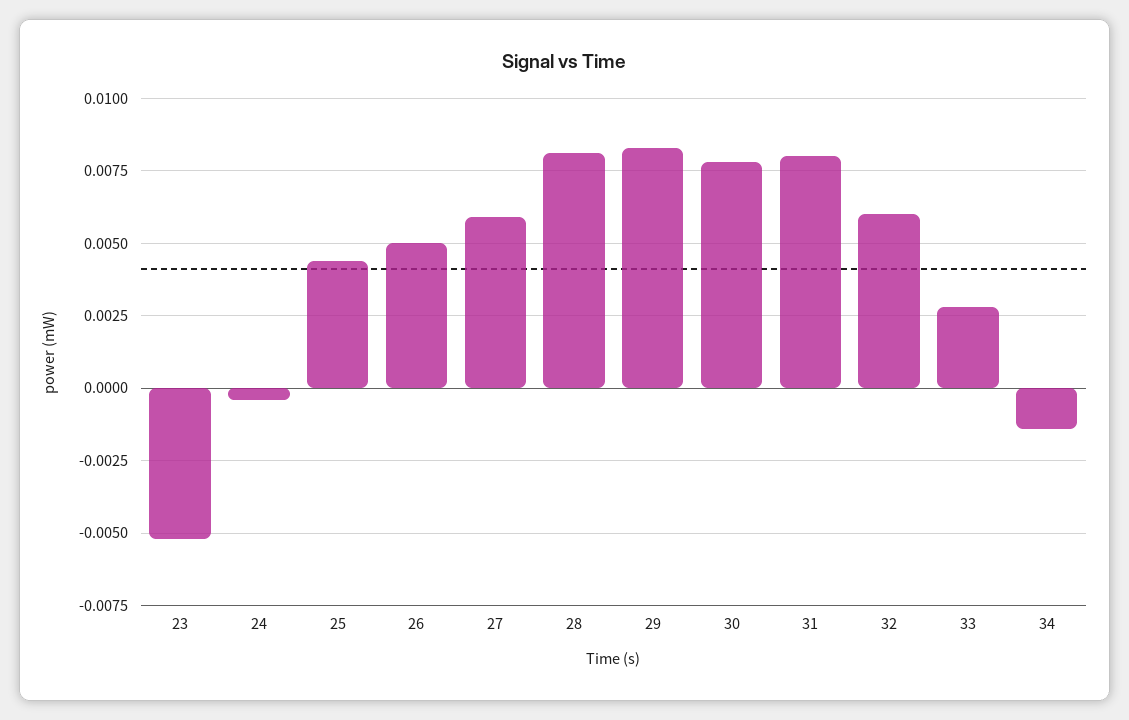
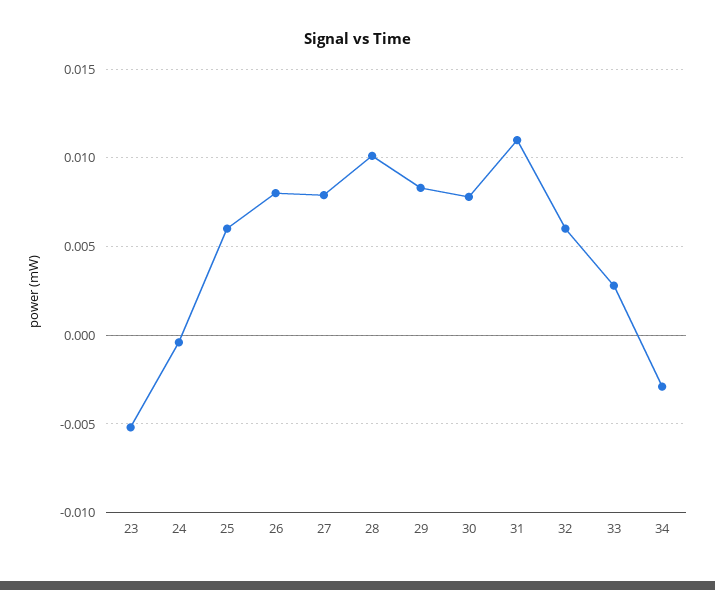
  {
    "23": -0.005,
    "24": -0.0005,
-   "25": 0.0045,
+   "25": 0.006,
-   "26": 0.005,
+   "26": 0.008,
-   "27": 0.006,
+   "27": 0.008,
-   "28": 0.008,
+   "28": 0.01,
    "29": 0.0085,
    "30": 0.008,
-   "31": 0.008,
+   "31": 0.011,
    "32": 0.006,
    "33": 0.003,
-   "34": -0.0015
+   "34": -0.003
  }

